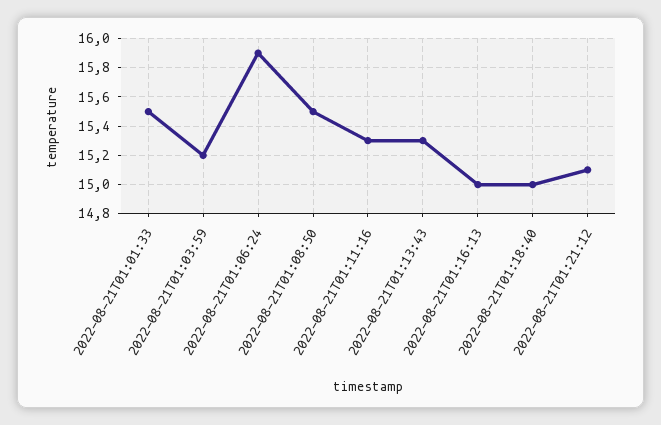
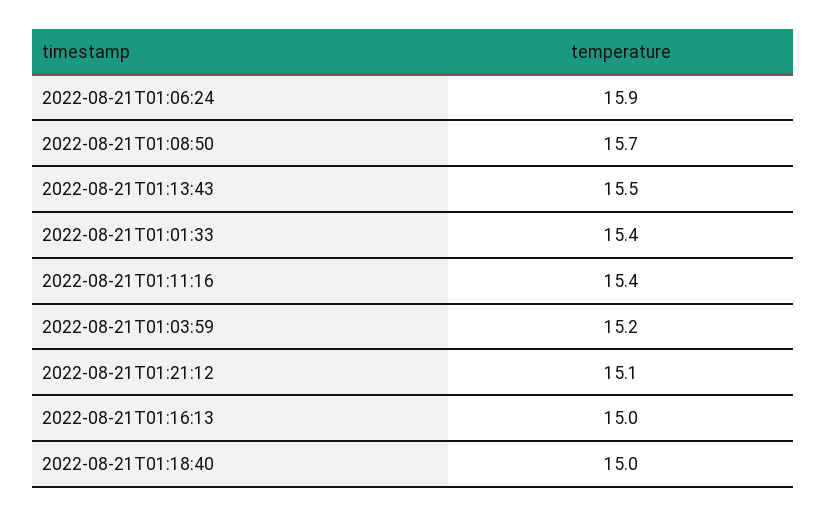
  {
-   "2022-08-21T01:01:33": 15.5,
+   "2022-08-21T01:01:33": 15.4,
    "2022-08-21T01:03:59": 15.2,
    "2022-08-21T01:06:24": 15.9,
-   "2022-08-21T01:08:50": 15.5,
+   "2022-08-21T01:08:50": 15.7,
-   "2022-08-21T01:11:16": 15.3,
+   "2022-08-21T01:11:16": 15.4,
-   "2022-08-21T01:13:43": 15.3,
+   "2022-08-21T01:13:43": 15.5,
    "2022-08-21T01:16:13": 15,
    "2022-08-21T01:18:40": 15,
    "2022-08-21T01:21:12": 15.1
  }

